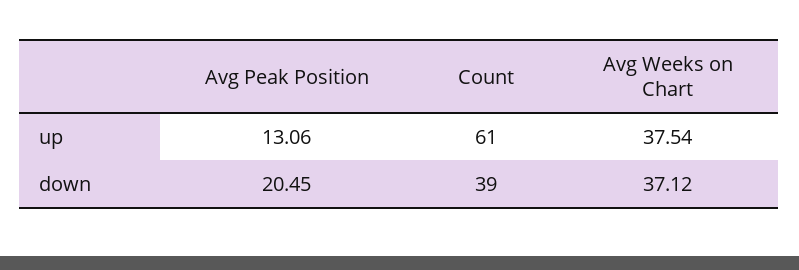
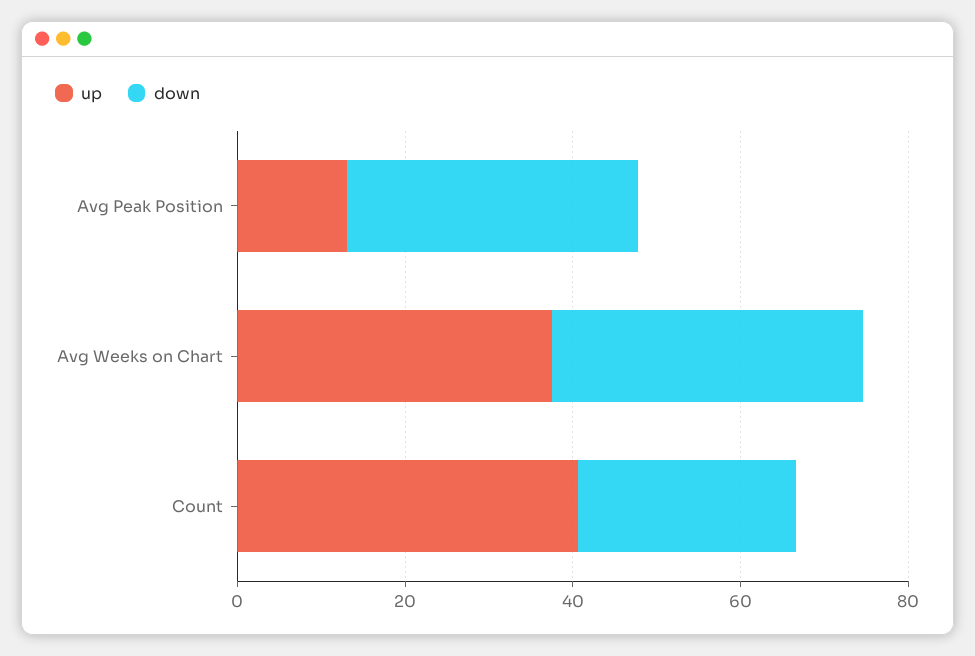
  {
    "up": {
      "Avg Peak Position": 13.06,
-     "Count": 61,
+     "Count": 40,
      "Avg Weeks on Chart": 37.54
    },
    "down": {
-     "Avg Peak Position": 20.45,
+     "Avg Peak Position": 35,
-     "Count": 39,
+     "Count": 25,
      "Avg Weeks on Chart": 37.12
    }
  }

